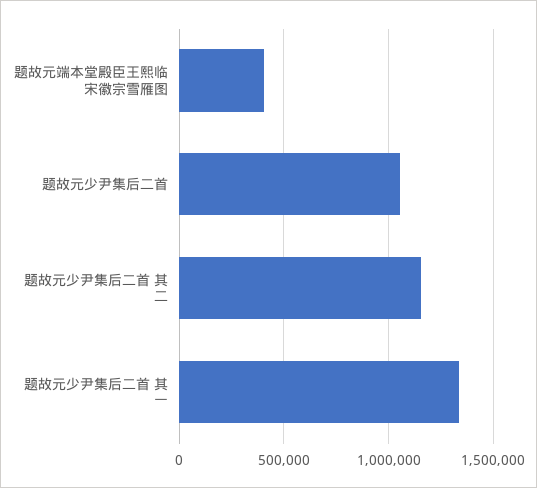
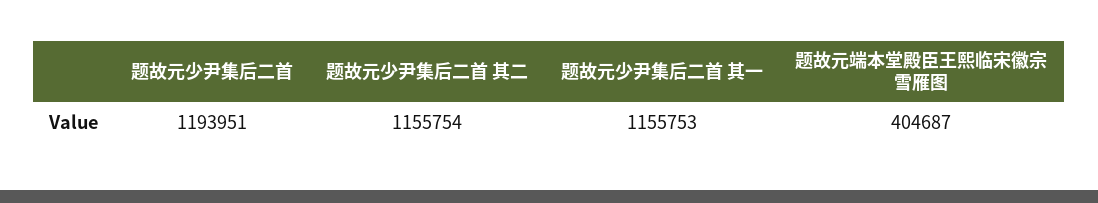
  {
    "题故元端本堂殿臣王熙临宋徽宗雪雁图": 404687,
-   "题故元少尹集后二首": 1050000,
+   "题故元少尹集后二首": 1193951,
    "题故元少尹集后二首 其二": 1155754,
-   "题故元少尹集后二首 其一": 1350000
+   "题故元少尹集后二首 其一": 1155753
  }

